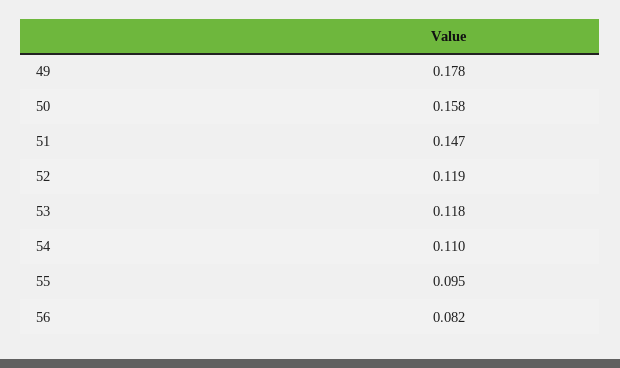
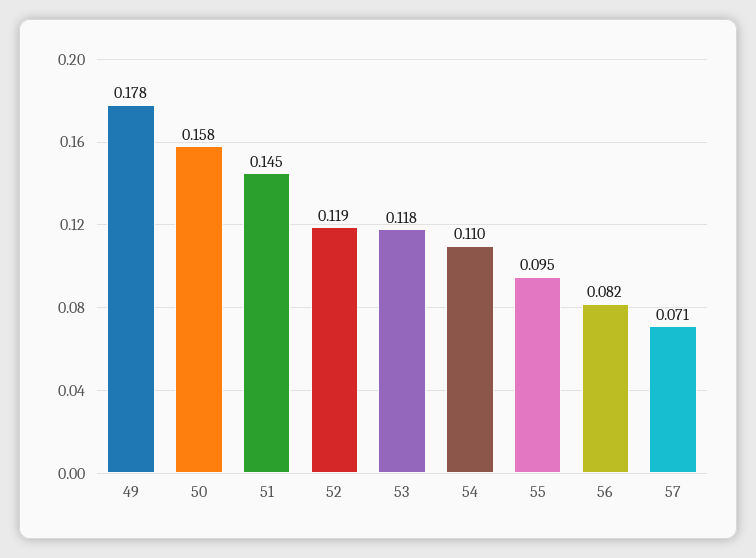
  {
    "49": 0.178,
    "50": 0.158,
-   "51": 0.147,
+   "51": 0.145,
    "52": 0.119,
    "53": 0.118,
    "54": 0.11,
    "55": 0.095,
-   "56": 0.082
+   "56": 0.082,
+   "57": 0.071
  }

